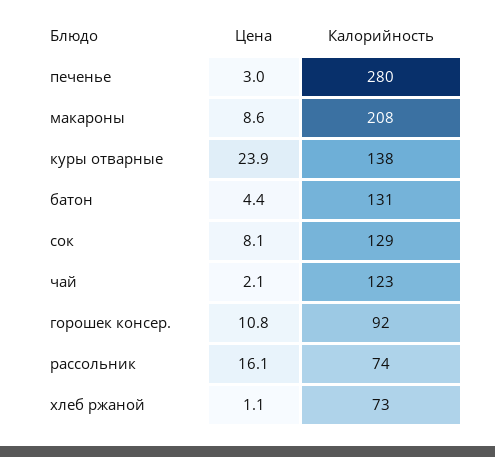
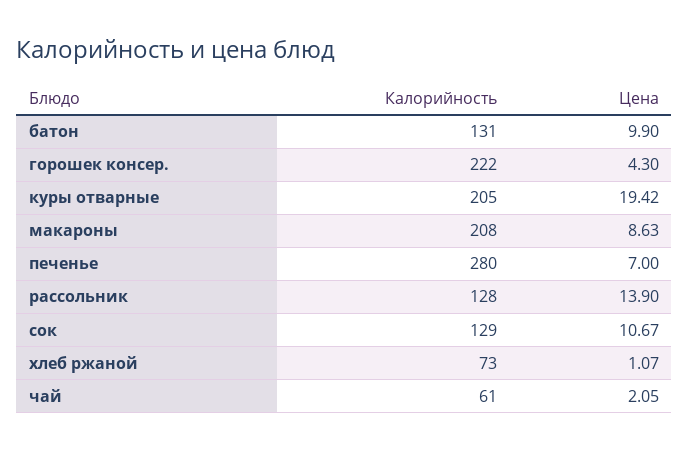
  {
    "Цена": {
-     "печенье": 3,
+     "печенье": 7,
      "макароны": 8.63,
-     "куры отварные": 23.9,
+     "куры отварные": 19.42,
-     "батон": 4.4,
+     "батон": 9.9,
-     "сок": 8.1,
+     "сок": 10.67,
      "чай": 2.05,
-     "горошек консер.": 10.8,
+     "горошек консер.": 4.3,
-     "рассольник": 16.1,
+     "рассольник": 13.9,
      "хлеб ржаной": 1.07
    },
    "Калорийность": {
      "печенье": 280,
      "макароны": 208,
-     "куры отварные": 138,
+     "куры отварные": 205,
      "батон": 131,
      "сок": 129,
-     "чай": 123,
+     "чай": 61,
-     "горошек консер.": 92,
+     "горошек консер.": 222,
-     "рассольник": 74,
+     "рассольник": 128,
      "хлеб ржаной": 73
    }
  }

